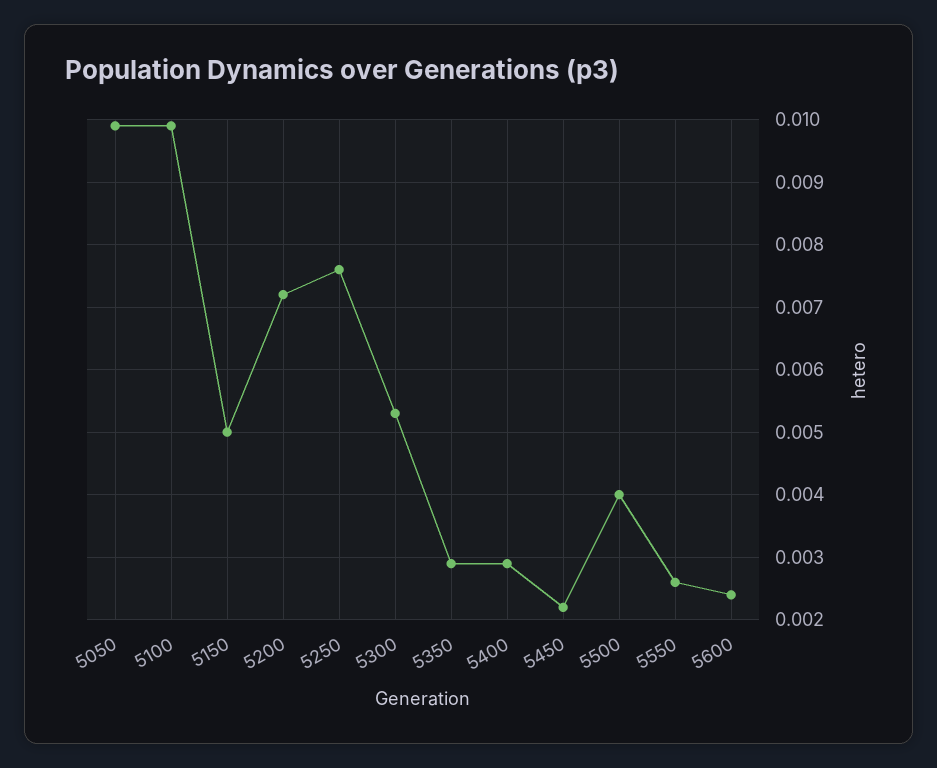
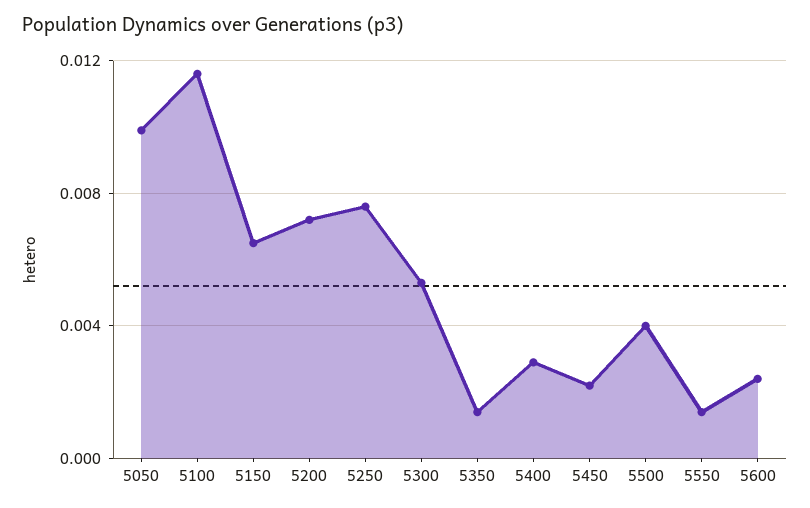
  {
    "5050": 0.0099,
-   "5100": 0.0099,
+   "5100": 0.0115,
-   "5150": 0.005,
+   "5150": 0.0065,
    "5200": 0.0072,
    "5250": 0.0076,
    "5300": 0.0053,
-   "5350": 0.0029,
+   "5350": 0.0015,
    "5400": 0.0029,
    "5450": 0.0022,
    "5500": 0.004,
-   "5550": 0.0026,
+   "5550": 0.0015,
    "5600": 0.0024
  }

